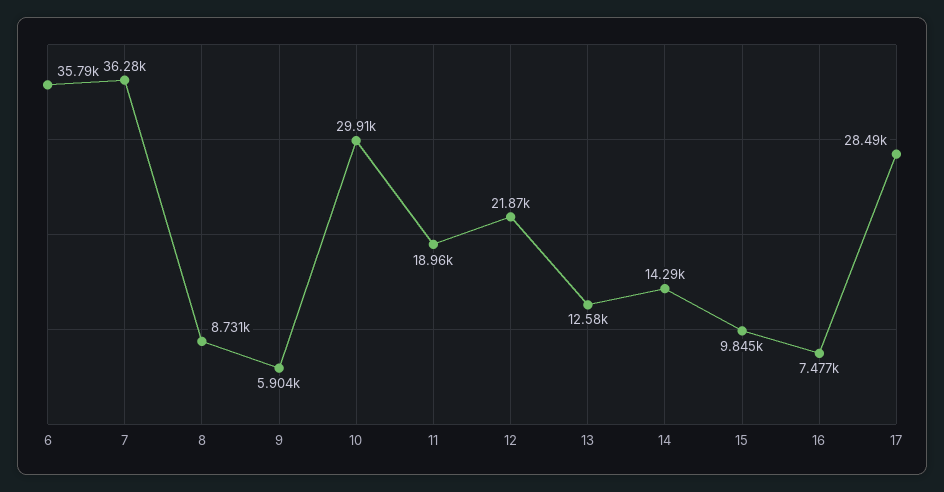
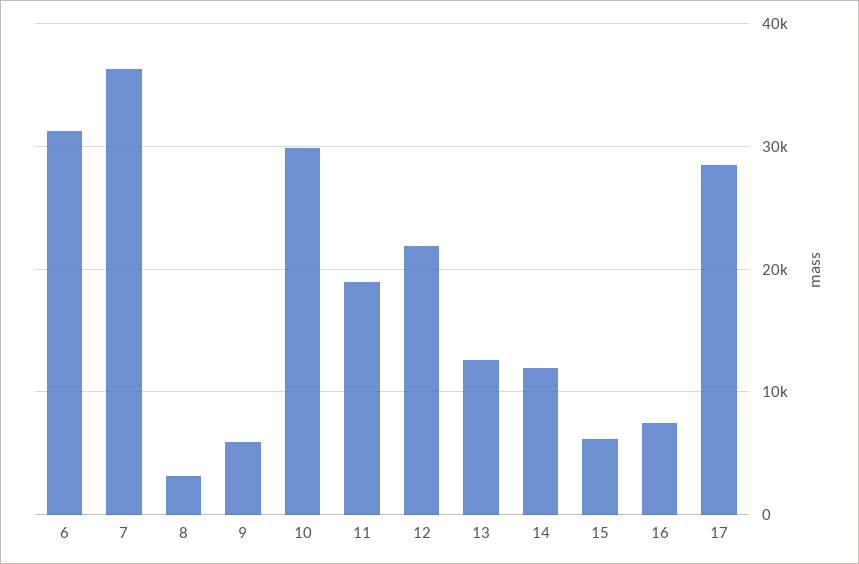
  {
-   "6": 35790,
+   "6": 31000,
    "7": 36280,
-   "8": 8731,
+   "8": 3000,
    "9": 5904,
    "10": 29910,
    "11": 18960,
    "12": 21870,
    "13": 12580,
-   "14": 14290,
+   "14": 12000,
-   "15": 9845,
+   "15": 6000,
    "16": 7477,
    "17": 28490
  }

